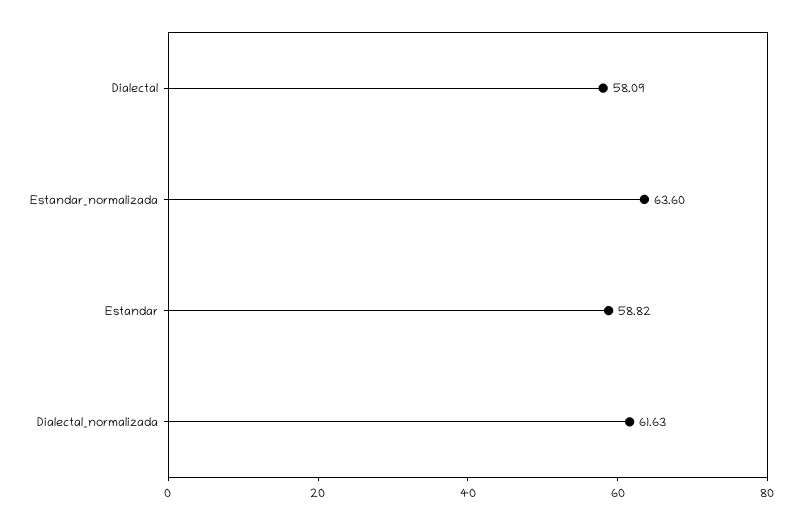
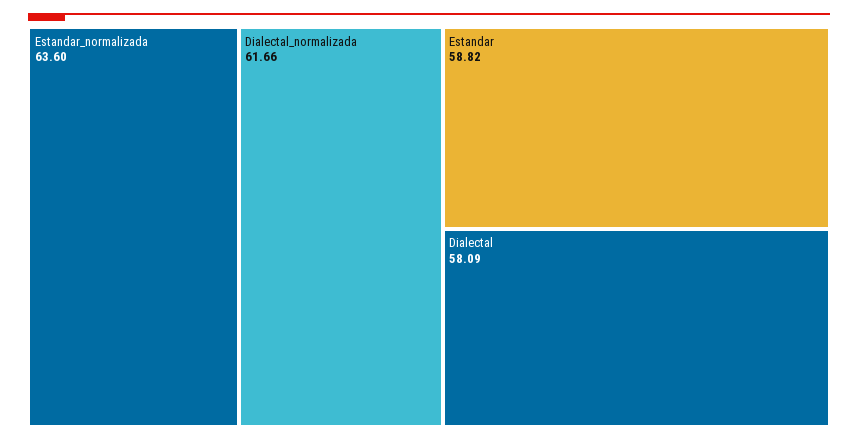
  {
    "Dialectal": 58.09,
    "Estandar_normalizada": 63.6,
    "Estandar": 58.82,
-   "Dialectal_normalizada": 61.63
+   "Dialectal_normalizada": 61.66
  }

